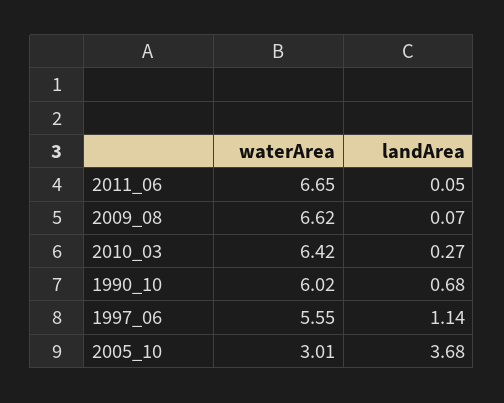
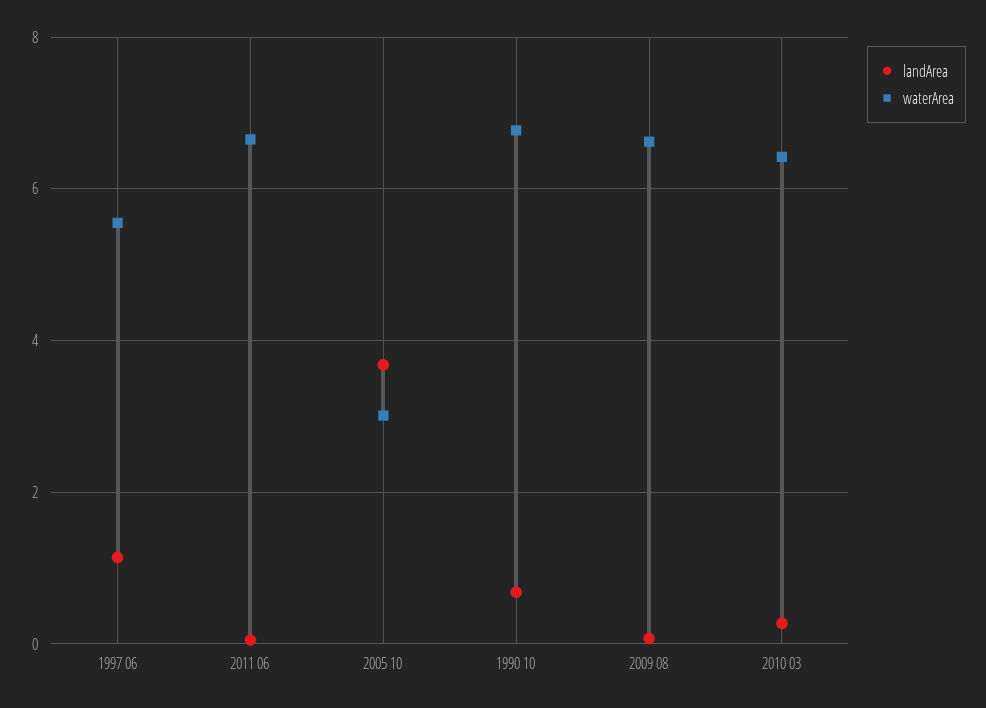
  {
    "waterArea": {
      "2011_06": 6.65,
      "2009_08": 6.62,
      "2010_03": 6.42,
-     "1990_10": 6.02,
+     "1990_10": 6.8,
      "1997_06": 5.55,
      "2005_10": 3.01
    },
    "landArea": {
      "2011_06": 0.05,
      "2009_08": 0.07,
      "2010_03": 0.27,
      "1990_10": 0.68,
      "1997_06": 1.14,
      "2005_10": 3.68
    }
  }

